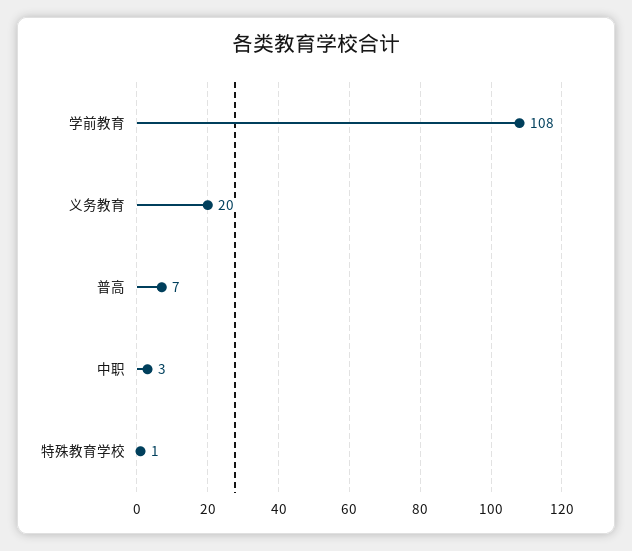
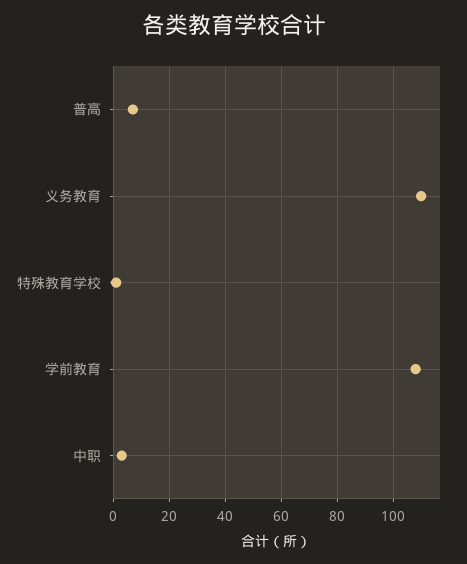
  {
    "学前教育": 108,
-   "义务教育": 20,
+   "义务教育": 110,
    "普高": 7,
    "中职": 3,
    "特殊教育学校": 1
  }

